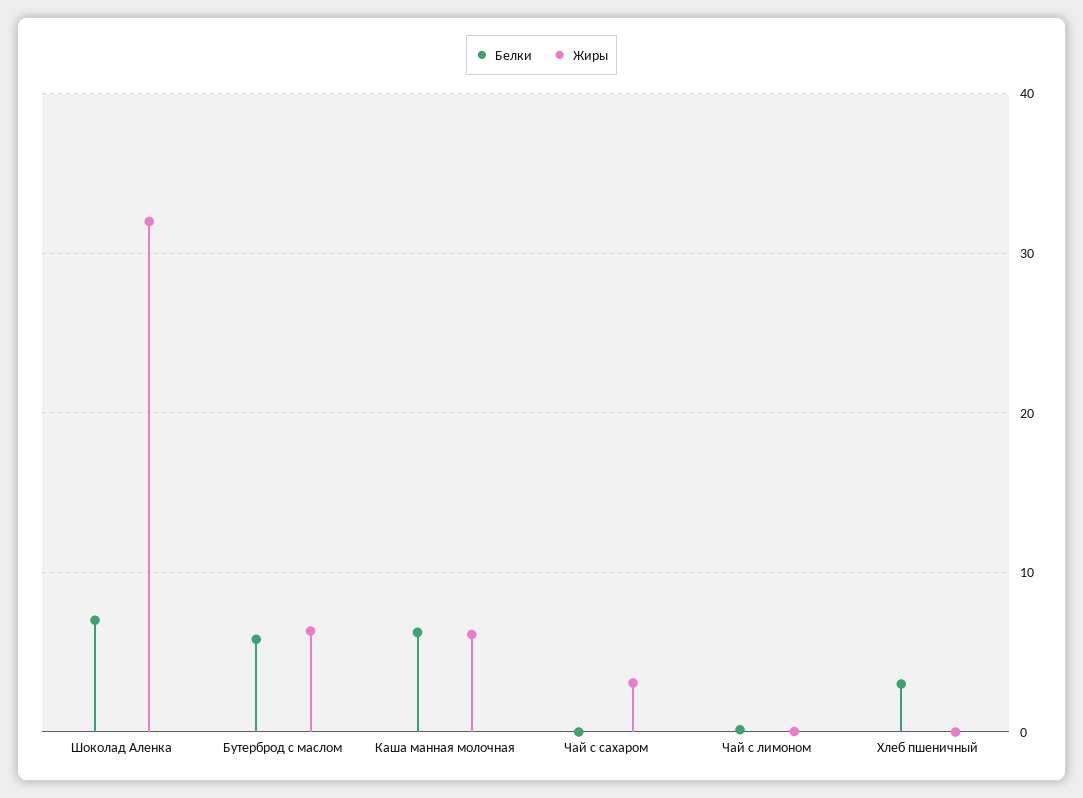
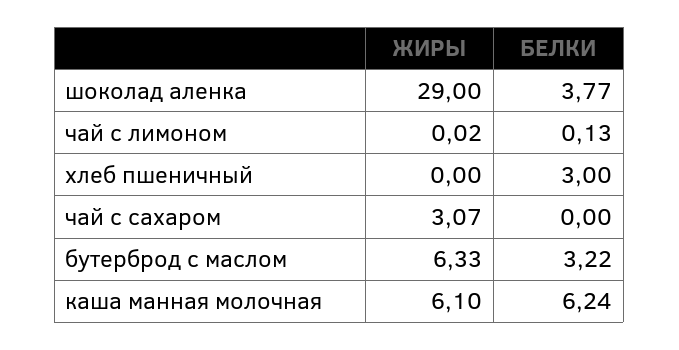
  {
    "Белки": {
-     "Шоколад Аленка": 7,
+     "Шоколад Аленка": 3.77,
-     "Бутерброд с маслом": 6,
+     "Бутерброд с маслом": 3.22,
      "Каша манная молочная": 6.24,
      "Чай с сахаром": 0,
      "Чай с лимоном": 0.13,
      "Хлеб пшеничный": 3
    },
    "Жиры": {
-     "Шоколад Аленка": 32,
+     "Шоколад Аленка": 29,
      "Бутерброд с маслом": 6.33,
      "Каша манная молочная": 6.1,
      "Чай с сахаром": 3.07,
      "Чай с лимоном": 0.02,
      "Хлеб пшеничный": 0
    }
  }

